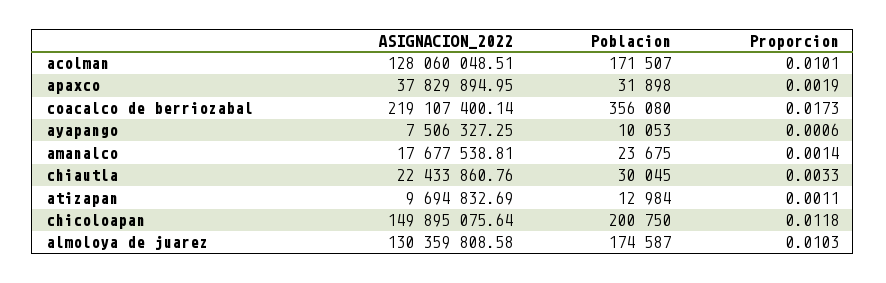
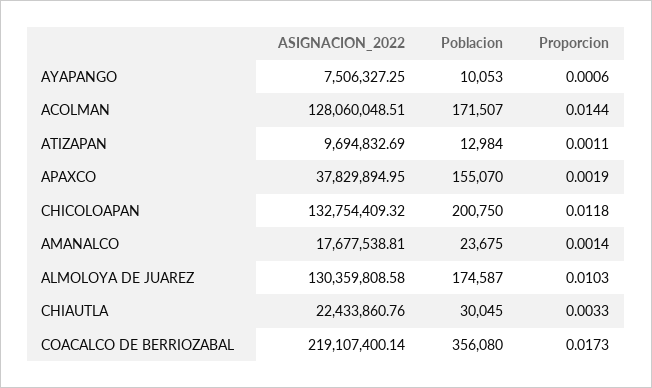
  {
    "ASIGNACION_2022": {
      "acolman": 128060048.51,
      "apaxco": 37829894.95,
      "coacalco de berriozabal": 219107400.14,
      "ayapango": 7506327.25,
      "amanalco": 17677538.81,
      "chiautla": 22433860.76,
      "atizapan": 9694832.69,
-     "chicoloapan": 149895075.64,
+     "chicoloapan": 132754409.32,
      "almoloya de juarez": 130359808.58
    },
    "Poblacion": {
      "acolman": 171507,
-     "apaxco": 31898,
+     "apaxco": 155070,
      "coacalco de berriozabal": 356080,
      "ayapango": 10053,
      "amanalco": 23675,
      "chiautla": 30045,
      "atizapan": 12984,
      "chicoloapan": 200750,
      "almoloya de juarez": 174587
    },
    "Proporcion": {
-     "acolman": 0.0101,
+     "acolman": 0.0144,
      "apaxco": 0.0019,
      "coacalco de berriozabal": 0.0173,
      "ayapango": 0.0006,
      "amanalco": 0.0014,
      "chiautla": 0.0033,
      "atizapan": 0.0011,
      "chicoloapan": 0.0118,
      "almoloya de juarez": 0.0103
    }
  }

